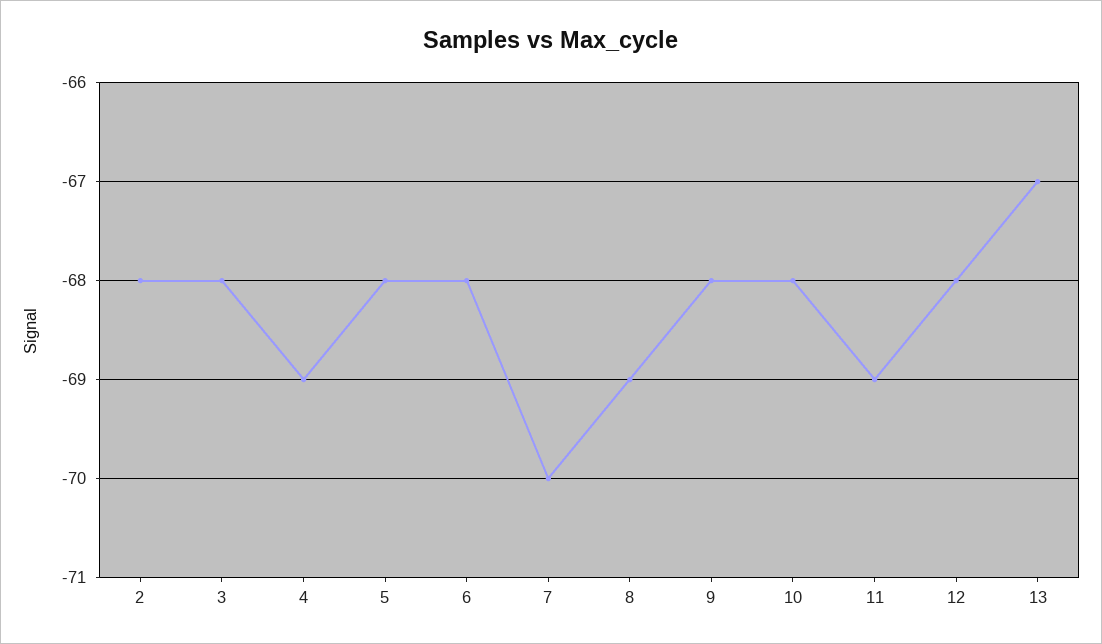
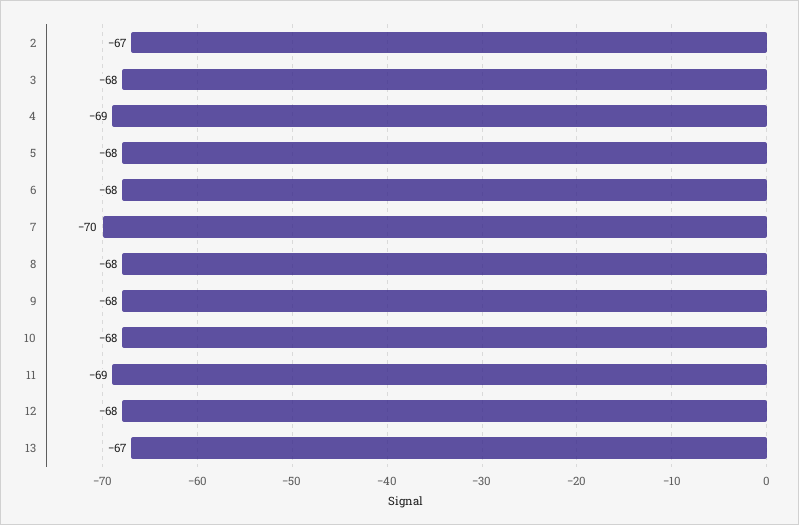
  {
-   "2": -68,
+   "2": -67,
    "3": -68,
    "4": -69,
    "5": -68,
    "6": -68,
    "7": -70,
-   "8": -69,
+   "8": -68,
    "9": -68,
    "10": -68,
    "11": -69,
    "12": -68,
    "13": -67
  }

